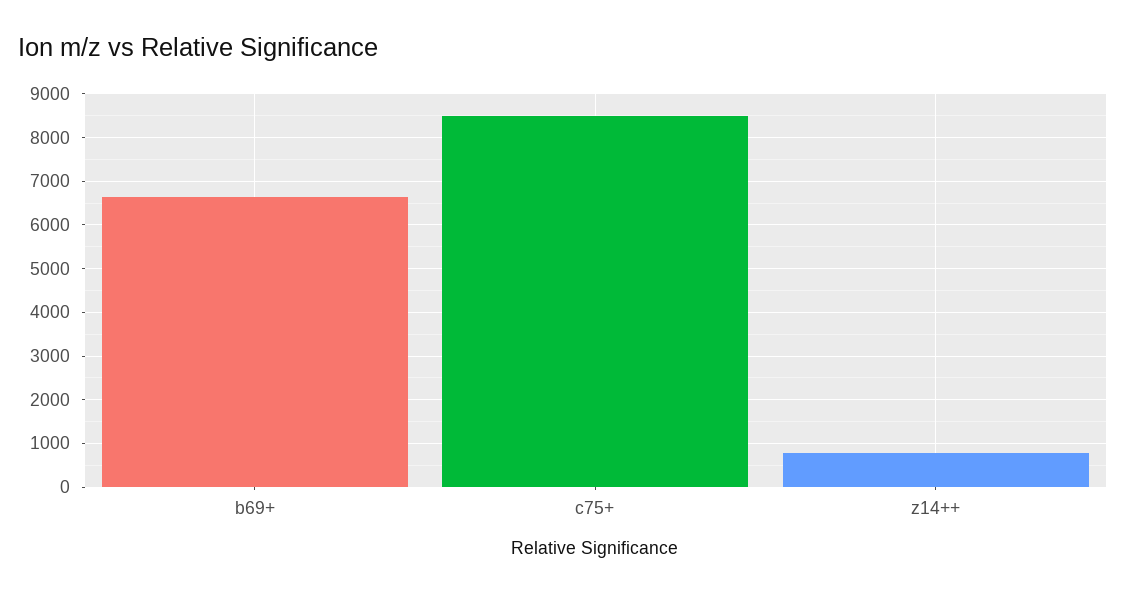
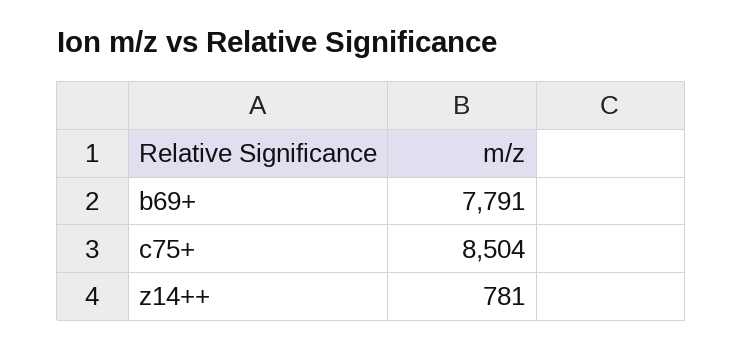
  {
-   "b69+": 6600,
+   "b69+": 7791,
    "c75+": 8504,
    "z14++": 781
  }

